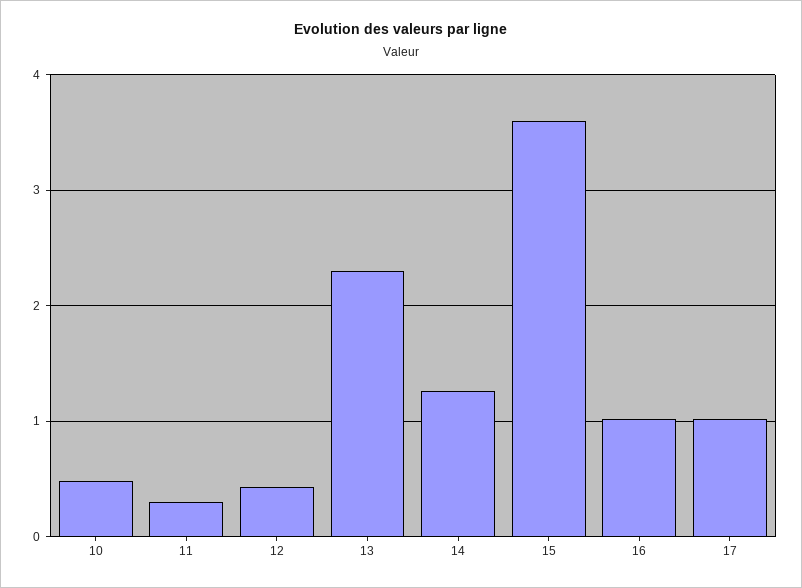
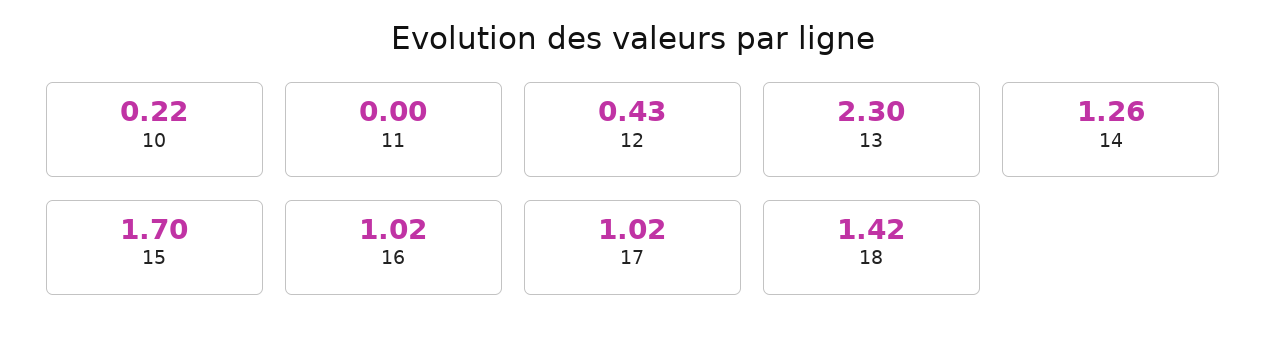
  {
-   "10": 0.5,
+   "10": 0.22,
-   "11": 0.3,
+   "11": 0,
    "12": 0.43,
    "13": 2.3,
    "14": 1.26,
-   "15": 3.6,
+   "15": 1.7,
    "16": 1.02,
-   "17": 1.02
+   "17": 1.02,
+   "18": 1.42
  }

